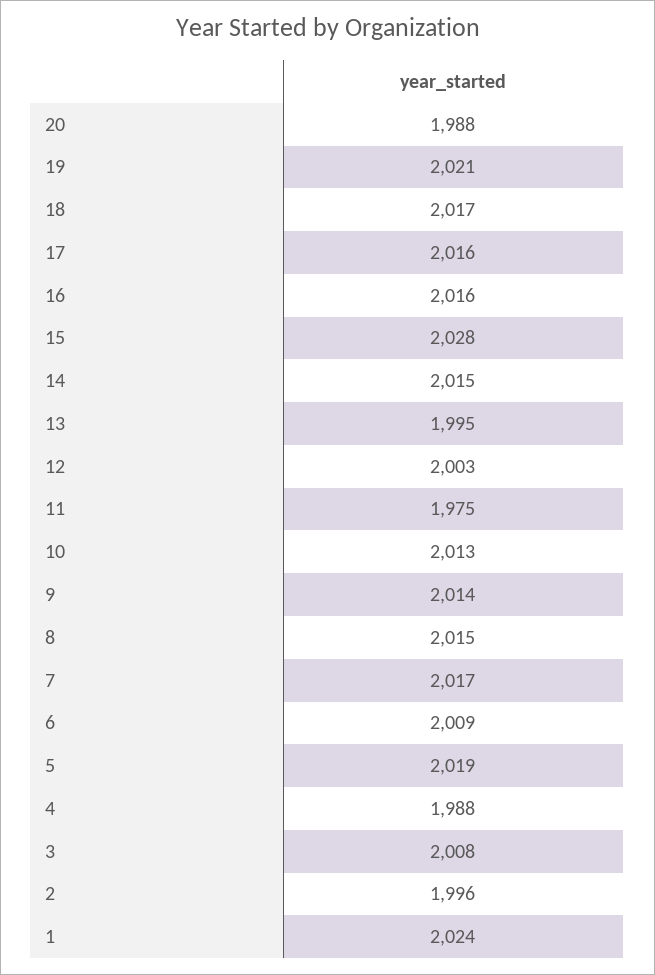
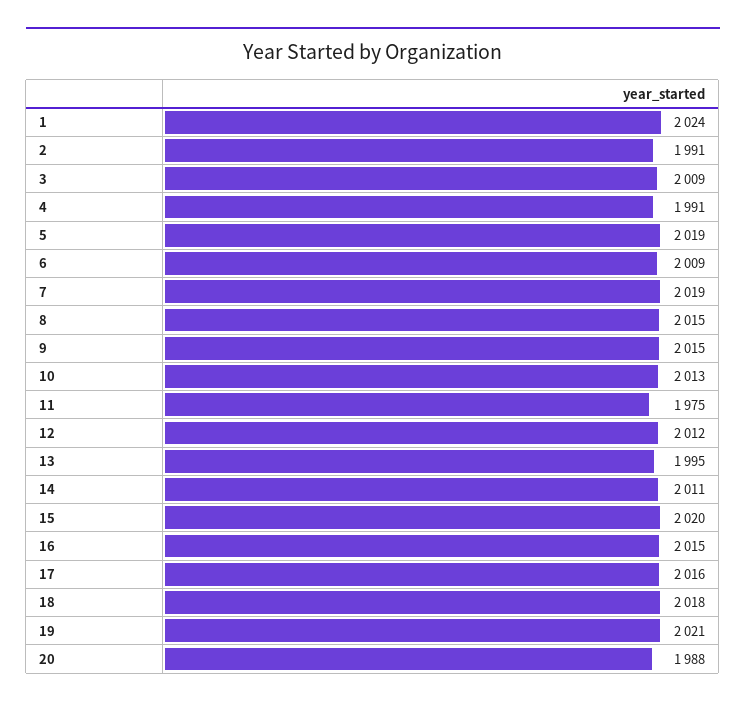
  {
    "20": 1988,
    "19": 2021,
-   "18": 2017,
+   "18": 2018,
    "17": 2016,
-   "16": 2016,
+   "16": 2015,
-   "15": 2028,
+   "15": 2020,
-   "14": 2015,
+   "14": 2011,
    "13": 1995,
-   "12": 2003,
+   "12": 2012,
    "11": 1975,
    "10": 2013,
-   "9": 2014,
+   "9": 2015,
    "8": 2015,
-   "7": 2017,
+   "7": 2019,
    "6": 2009,
    "5": 2019,
-   "4": 1988,
+   "4": 1991,
-   "3": 2008,
+   "3": 2009,
-   "2": 1996,
+   "2": 1991,
    "1": 2024
  }

